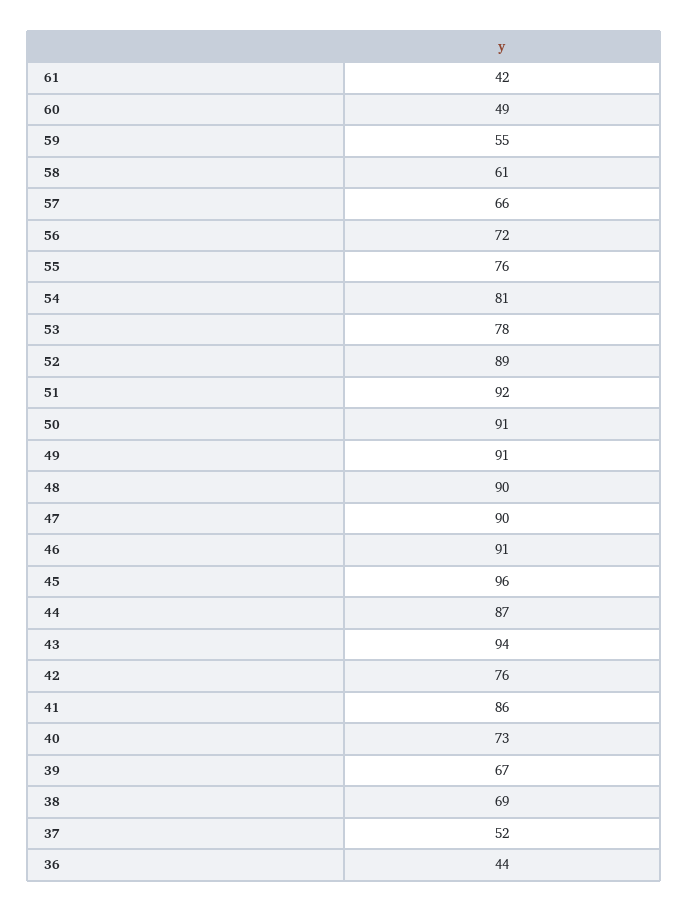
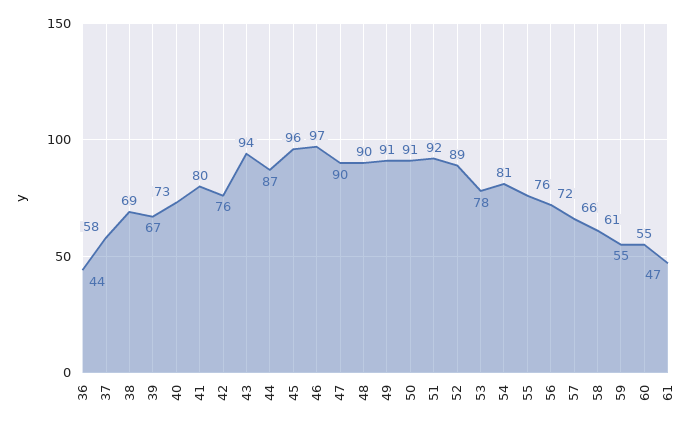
  {
-   "61": 42,
+   "61": 47,
-   "60": 49,
+   "60": 55,
    "59": 55,
    "58": 61,
    "57": 66,
    "56": 72,
    "55": 76,
    "54": 81,
    "53": 78,
    "52": 89,
    "51": 92,
    "50": 91,
    "49": 91,
    "48": 90,
    "47": 90,
-   "46": 91,
+   "46": 97,
    "45": 96,
    "44": 87,
    "43": 94,
    "42": 76,
-   "41": 86,
+   "41": 80,
    "40": 73,
    "39": 67,
    "38": 69,
-   "37": 52,
+   "37": 58,
    "36": 44
  }

